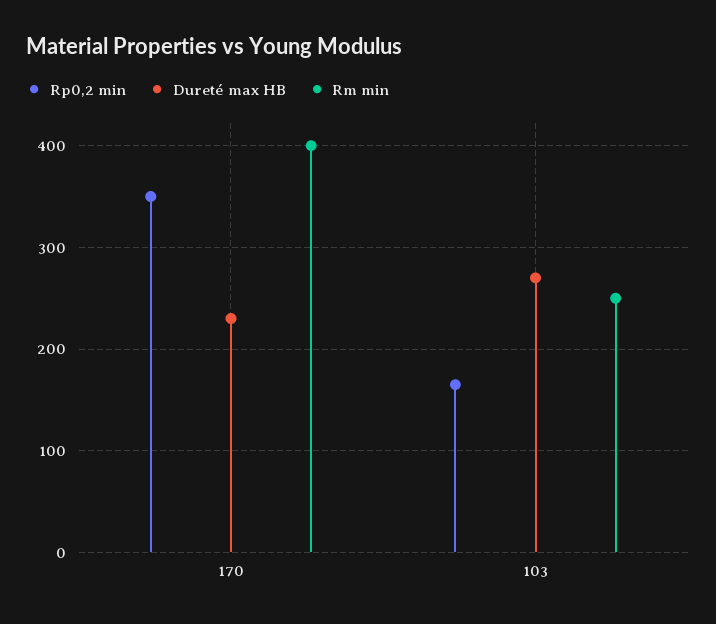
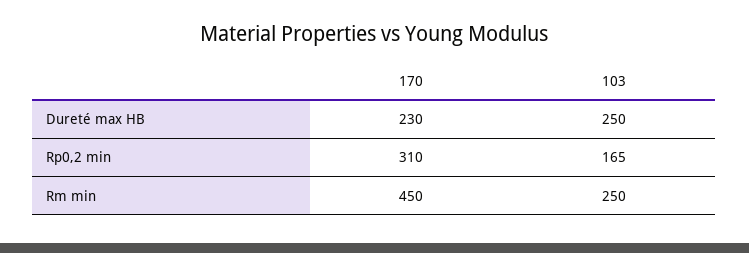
  {
    "Rp0,2 min": {
-     "170": 350,
+     "170": 310,
      "103": 165
    },
    "Dureté max HB": {
      "170": 230,
-     "103": 270
+     "103": 250
    },
    "Rm min": {
-     "170": 400,
+     "170": 450,
      "103": 250
    }
  }

